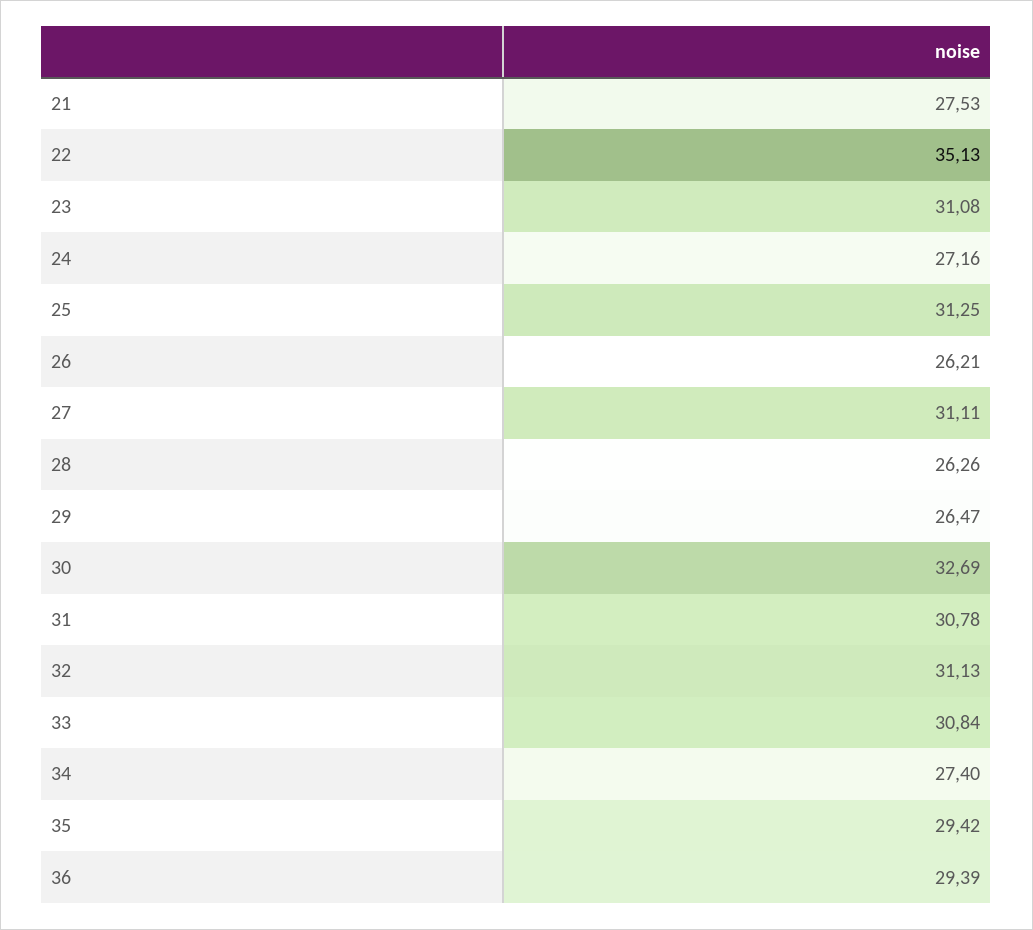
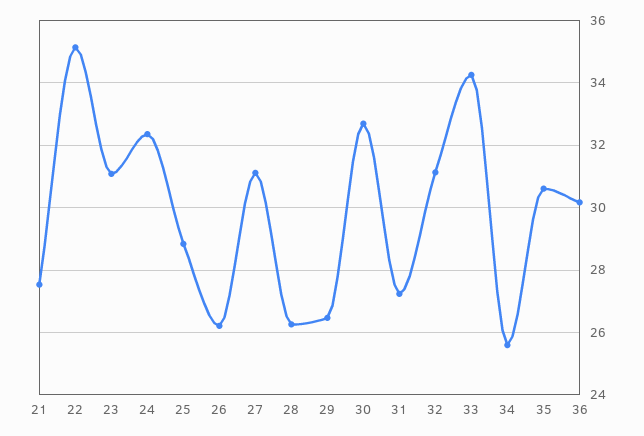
  {
    "21": 27.53,
    "22": 35.13,
    "23": 31.08,
-   "24": 27.16,
+   "24": 32.4,
-   "25": 31.25,
+   "25": 28.8,
    "26": 26.21,
    "27": 31.11,
    "28": 26.26,
    "29": 26.47,
    "30": 32.69,
-   "31": 30.78,
+   "31": 27.2,
    "32": 31.13,
-   "33": 30.84,
+   "33": 34.2,
-   "34": 27.4,
+   "34": 25.6,
-   "35": 29.42,
+   "35": 30.6,
-   "36": 29.39
+   "36": 30.2
  }

